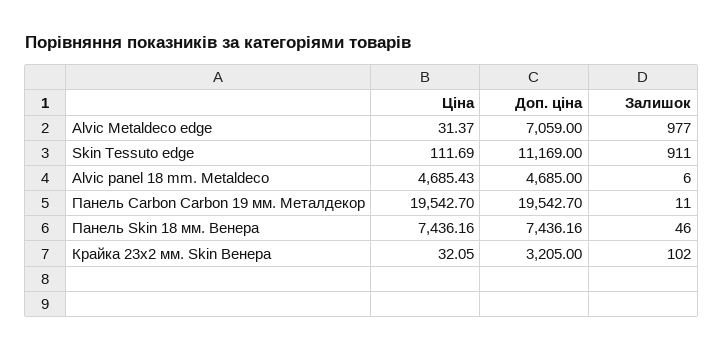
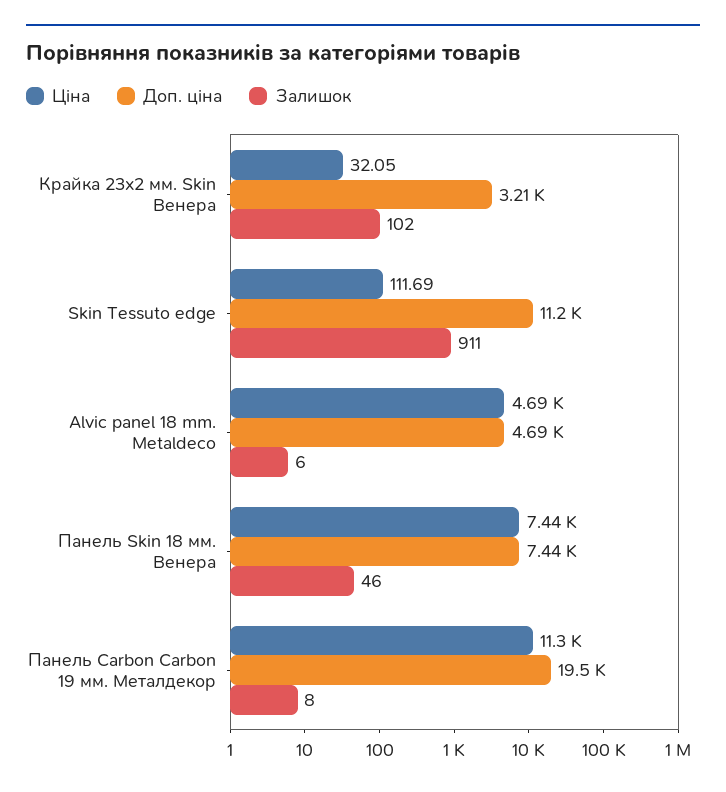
  {
    "Ціна": {
-     "Alvic Metaldeco edge": 31.37,
      "Skin Tessuto edge": 111.69,
      "Alvic panel 18 mm. Metaldeco": 4685.43,
-     "Панель Carbon Carbon 19 мм. Металдекор": 19542.7,
+     "Панель Carbon Carbon 19 мм. Металдекор": 11300,
      "Панель Skin 18 мм. Венера": 7436.16,
      "Крайка 23x2 мм. Skin Венера": 32.05
    },
    "Доп. ціна": {
-     "Alvic Metaldeco edge": 7059,
      "Skin Tessuto edge": 11169,
      "Alvic panel 18 mm. Metaldeco": 4685,
      "Панель Carbon Carbon 19 мм. Металдекор": 19542.7,
      "Панель Skin 18 мм. Венера": 7436.16,
      "Крайка 23x2 мм. Skin Венера": 3205
    },
    "Залишок": {
-     "Alvic Metaldeco edge": 977,
      "Skin Tessuto edge": 911,
      "Alvic panel 18 mm. Metaldeco": 6,
-     "Панель Carbon Carbon 19 мм. Металдекор": 11,
+     "Панель Carbon Carbon 19 мм. Металдекор": 8,
      "Панель Skin 18 мм. Венера": 46,
      "Крайка 23x2 мм. Skin Венера": 102
    }
  }

